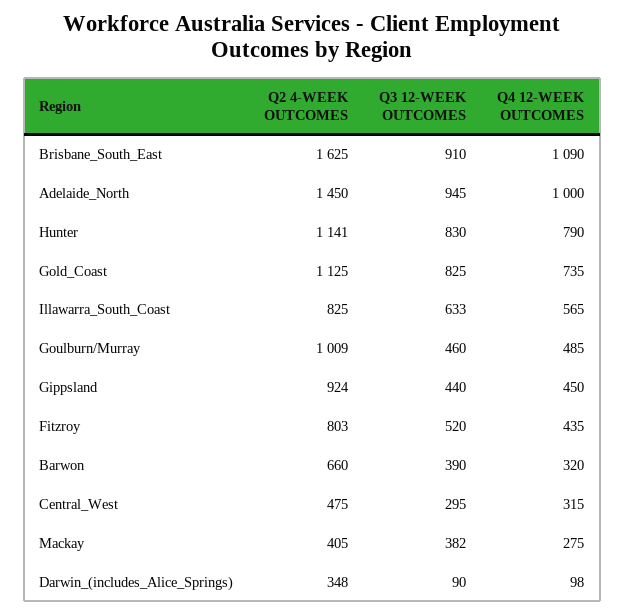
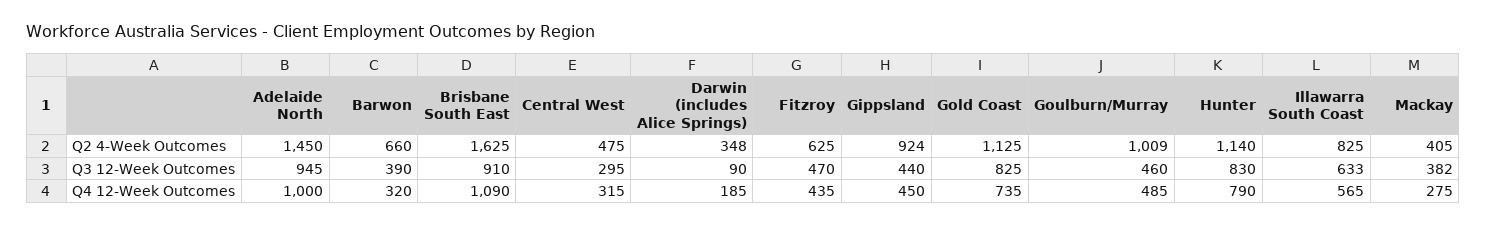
  {
    "Q2 4-WEEK OUTCOMES": {
      "Brisbane_South_East": 1625,
      "Adelaide_North": 1450,
-     "Hunter": 1141,
+     "Hunter": 1140,
      "Gold_Coast": 1125,
      "Illawarra_South_Coast": 825,
      "Goulburn/Murray": 1009,
      "Gippsland": 924,
-     "Fitzroy": 803,
+     "Fitzroy": 625,
      "Barwon": 660,
      "Central_West": 475,
      "Mackay": 405,
      "Darwin_(includes_Alice_Springs)": 348
    },
    "Q3 12-WEEK OUTCOMES": {
      "Brisbane_South_East": 910,
      "Adelaide_North": 945,
      "Hunter": 830,
      "Gold_Coast": 825,
      "Illawarra_South_Coast": 633,
      "Goulburn/Murray": 460,
      "Gippsland": 440,
-     "Fitzroy": 520,
+     "Fitzroy": 470,
      "Barwon": 390,
      "Central_West": 295,
      "Mackay": 382,
      "Darwin_(includes_Alice_Springs)": 90
    },
    "Q4 12-WEEK OUTCOMES": {
      "Brisbane_South_East": 1090,
      "Adelaide_North": 1000,
      "Hunter": 790,
      "Gold_Coast": 735,
      "Illawarra_South_Coast": 565,
      "Goulburn/Murray": 485,
      "Gippsland": 450,
      "Fitzroy": 435,
      "Barwon": 320,
      "Central_West": 315,
      "Mackay": 275,
-     "Darwin_(includes_Alice_Springs)": 98
+     "Darwin_(includes_Alice_Springs)": 185
    }
  }

